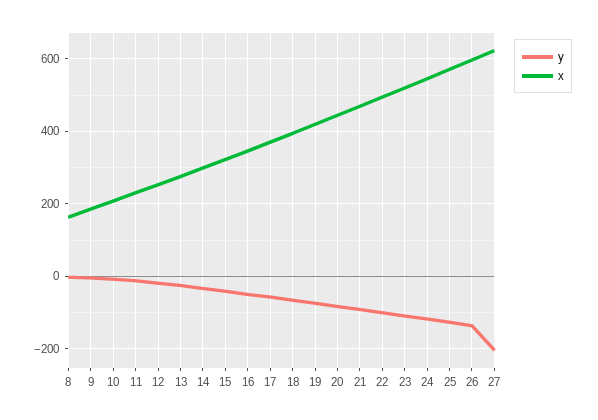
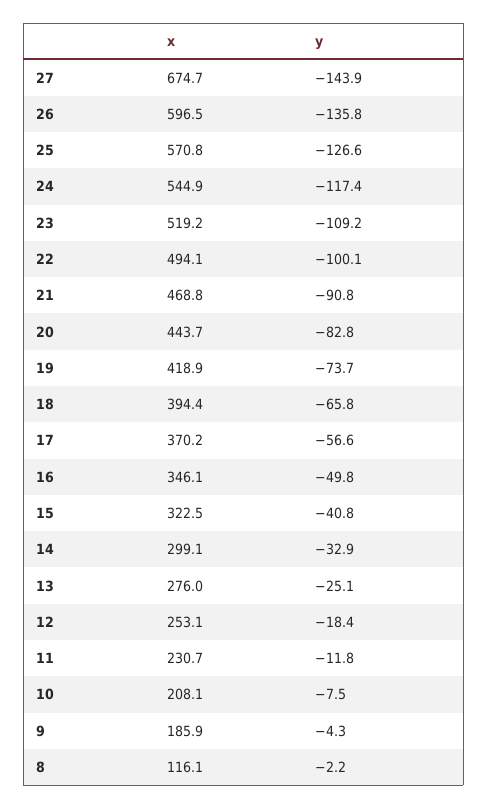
  {
    "y": {
      "8": -2.2,
      "9": -4.3,
      "10": -7.5,
      "11": -11.8,
      "12": -18.4,
      "13": -25.1,
      "14": -32.9,
      "15": -40.8,
      "16": -49.8,
      "17": -56.6,
      "18": -65.8,
      "19": -73.7,
      "20": -82.8,
      "21": -90.8,
      "22": -100.1,
      "23": -109.2,
      "24": -117.4,
      "25": -126.6,
      "26": -135.8,
-     "27": -200
+     "27": -143.9
    },
    "x": {
-     "8": 160,
+     "8": 116.1,
      "9": 185.9,
      "10": 208.1,
      "11": 230.7,
      "12": 253.1,
      "13": 276,
      "14": 299.1,
      "15": 322.5,
      "16": 346.1,
      "17": 370.2,
      "18": 394.4,
      "19": 418.9,
      "20": 443.7,
      "21": 468.8,
      "22": 494.1,
      "23": 519.2,
      "24": 544.9,
      "25": 570.8,
      "26": 596.5,
-     "27": 620
+     "27": 674.7
    }
  }

